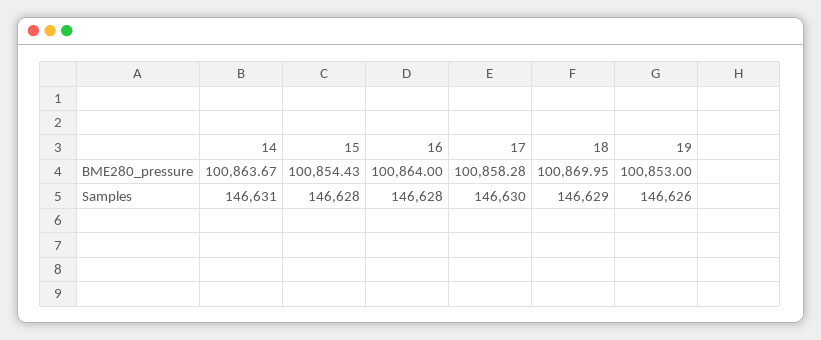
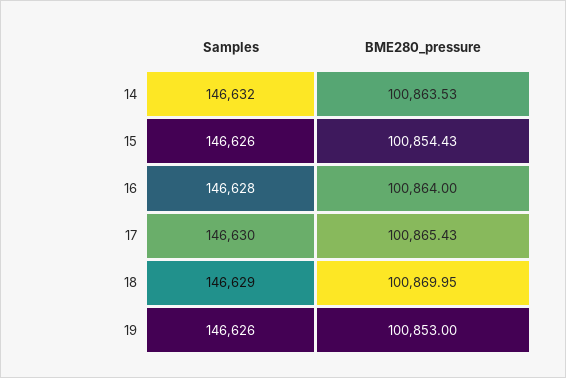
  {
    "14": {
-     "BME280_pressure": 100863.67,
+     "BME280_pressure": 100863.53,
-     "Samples": 146631
+     "Samples": 146632
    },
    "15": {
      "BME280_pressure": 100854.43,
-     "Samples": 146628
+     "Samples": 146626
    },
    "16": {
      "BME280_pressure": 100864,
      "Samples": 146628
    },
    "17": {
-     "BME280_pressure": 100858.28,
+     "BME280_pressure": 100865.43,
      "Samples": 146630
    },
    "18": {
      "BME280_pressure": 100869.95,
      "Samples": 146629
    },
    "19": {
      "BME280_pressure": 100853,
      "Samples": 146626
    }
  }

